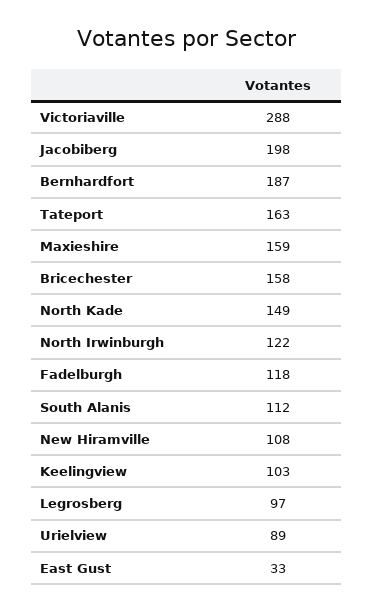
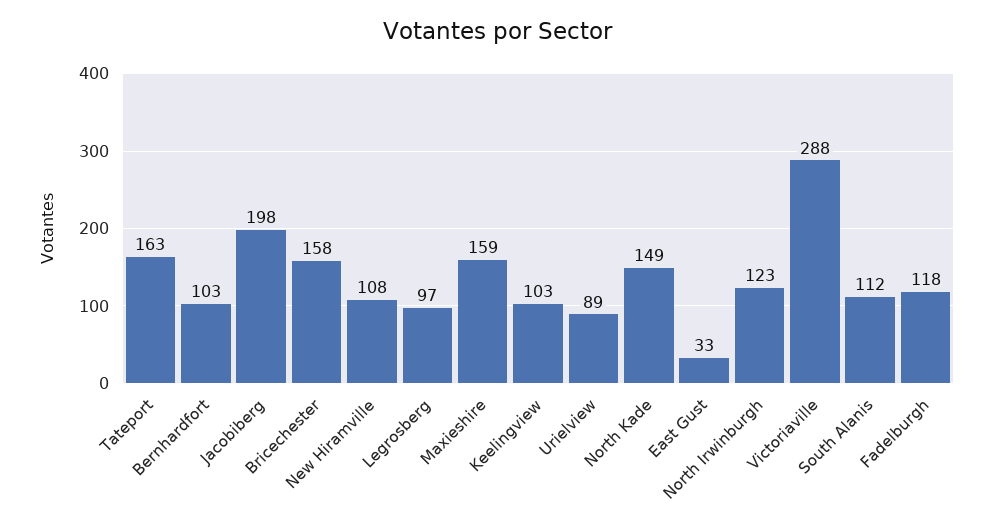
  {
    "Victoriaville": 288,
    "Jacobiberg": 198,
-   "Bernhardfort": 187,
+   "Bernhardfort": 103,
    "Tateport": 163,
    "Maxieshire": 159,
    "Bricechester": 158,
    "North Kade": 149,
-   "North Irwinburgh": 122,
+   "North Irwinburgh": 123,
    "Fadelburgh": 118,
    "South Alanis": 112,
    "New Hiramville": 108,
    "Keelingview": 103,
    "Legrosberg": 97,
    "Urielview": 89,
    "East Gust": 33
  }

